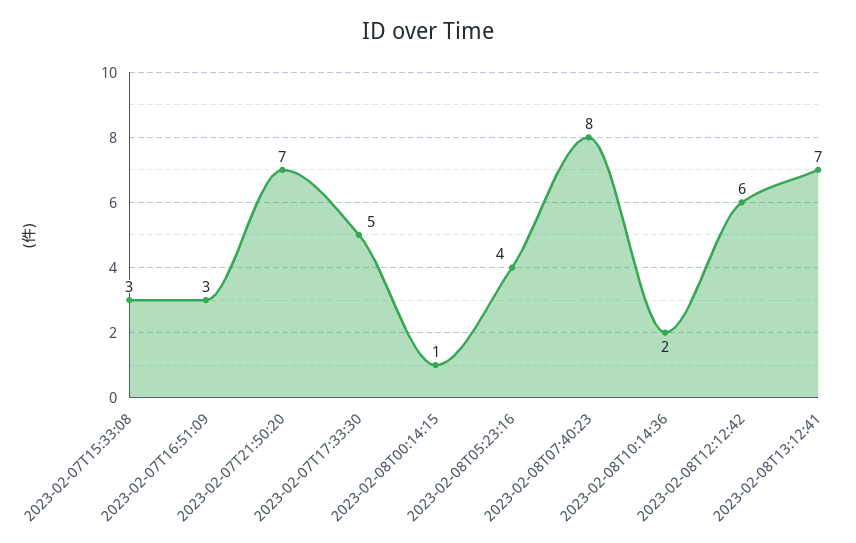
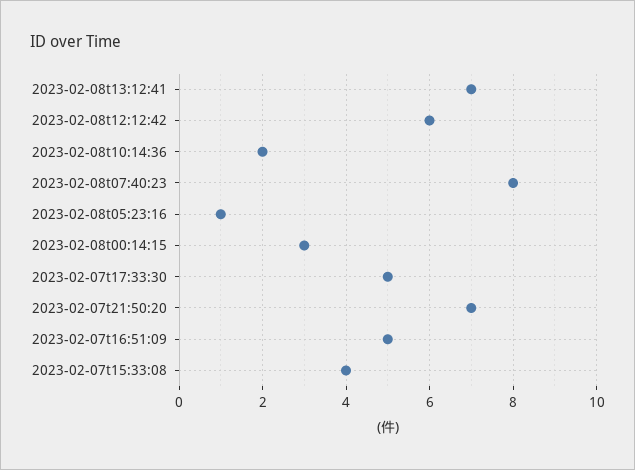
  {
-   "2023-02-07T15:33:08": 3,
+   "2023-02-07T15:33:08": 4,
-   "2023-02-07T16:51:09": 3,
+   "2023-02-07T16:51:09": 5,
    "2023-02-07T21:50:20": 7,
    "2023-02-07T17:33:30": 5,
-   "2023-02-08T00:14:15": 1,
+   "2023-02-08T00:14:15": 3,
-   "2023-02-08T05:23:16": 4,
+   "2023-02-08T05:23:16": 1,
    "2023-02-08T07:40:23": 8,
    "2023-02-08T10:14:36": 2,
    "2023-02-08T12:12:42": 6,
    "2023-02-08T13:12:41": 7
  }

